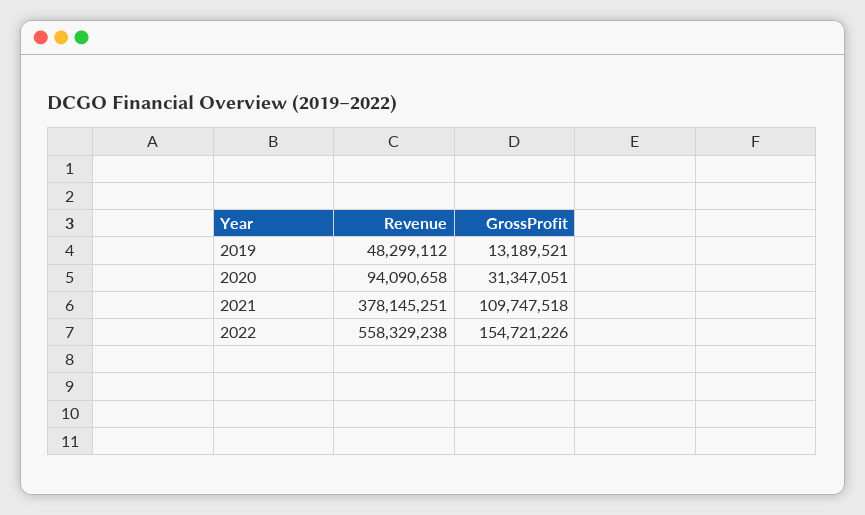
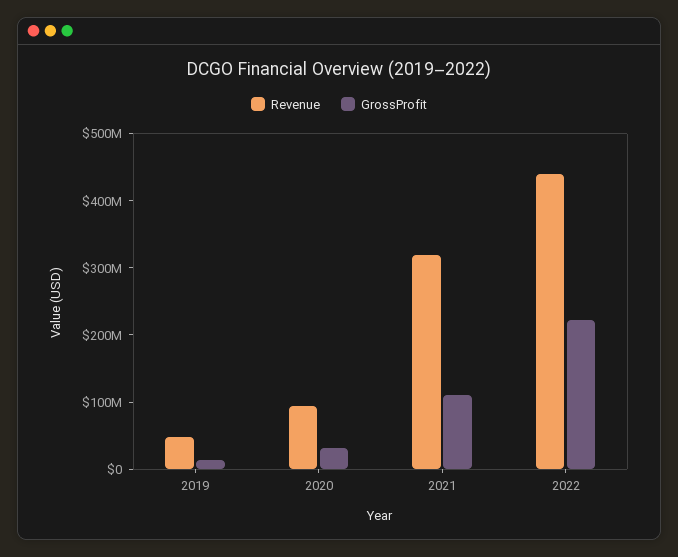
  {
    "Revenue": {
      "2019": 48299112,
      "2020": 94090658,
-     "2021": 378145251,
+     "2021": 320000000,
-     "2022": 558329238
+     "2022": 440000000
    },
    "GrossProfit": {
      "2019": 13189521,
      "2020": 31347051,
      "2021": 109747518,
-     "2022": 154721226
+     "2022": 220000000
    }
  }

